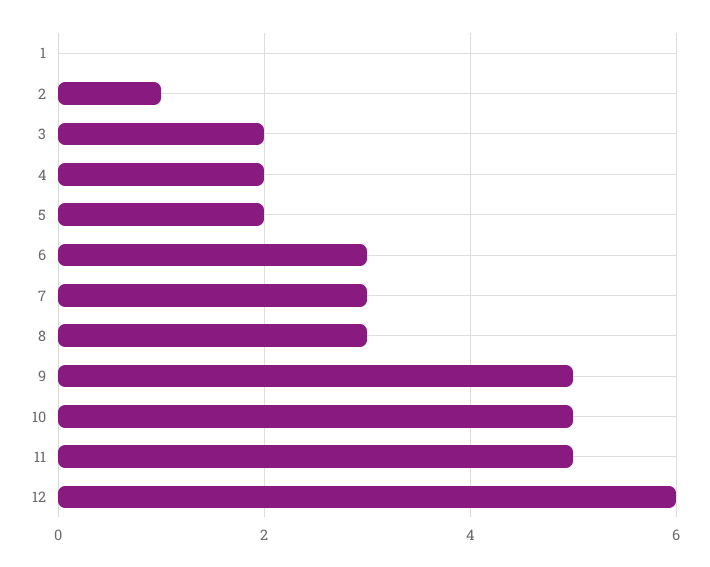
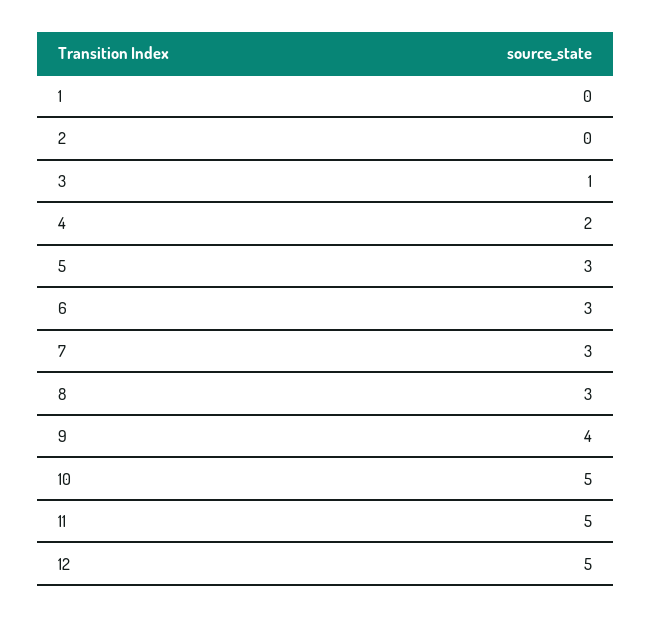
  {
    "1": 0,
-   "2": 1,
+   "2": 0,
-   "3": 2,
+   "3": 1,
    "4": 2,
-   "5": 2,
+   "5": 3,
    "6": 3,
    "7": 3,
    "8": 3,
-   "9": 5,
+   "9": 4,
    "10": 5,
    "11": 5,
-   "12": 6
+   "12": 5
  }

